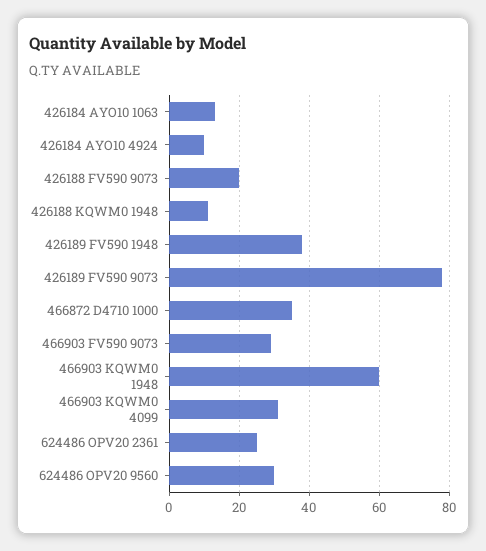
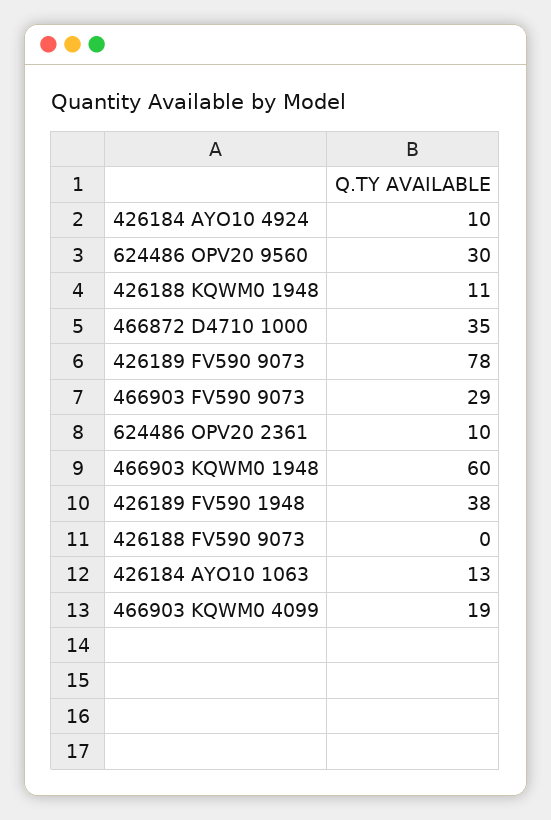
  {
    "426184 AYO10 1063": 13,
    "426184 AYO10 4924": 10,
-   "426188 FV590 9073": 20,
+   "426188 FV590 9073": 0,
    "426188 KQWM0 1948": 11,
    "426189 FV590 1948": 38,
    "426189 FV590 9073": 78,
    "466872 D4710 1000": 35,
    "466903 FV590 9073": 29,
    "466903 KQWM0 1948": 60,
-   "466903 KQWM0 4099": 30,
+   "466903 KQWM0 4099": 19,
-   "624486 OPV20 2361": 25,
+   "624486 OPV20 2361": 10,
    "624486 OPV20 9560": 30
  }

